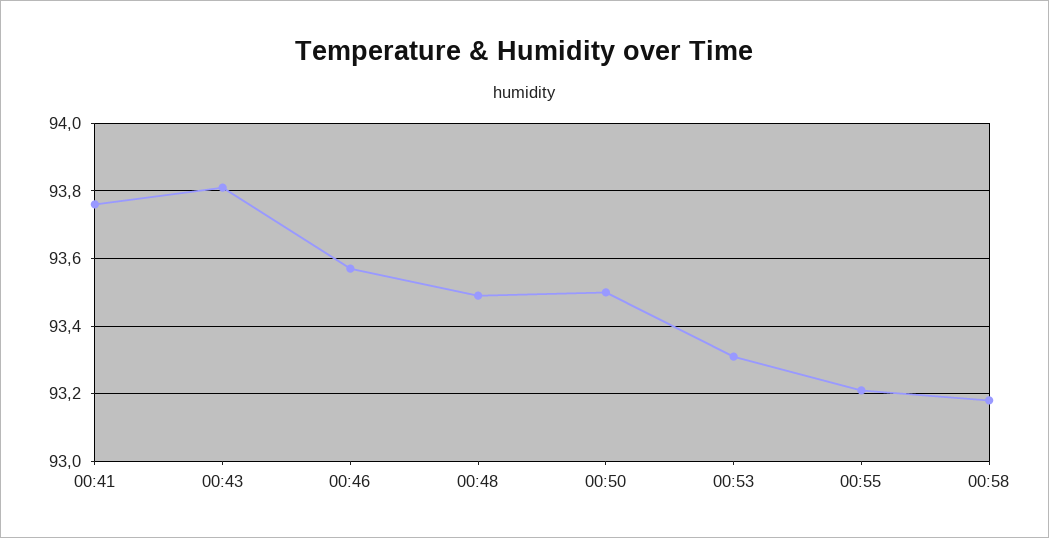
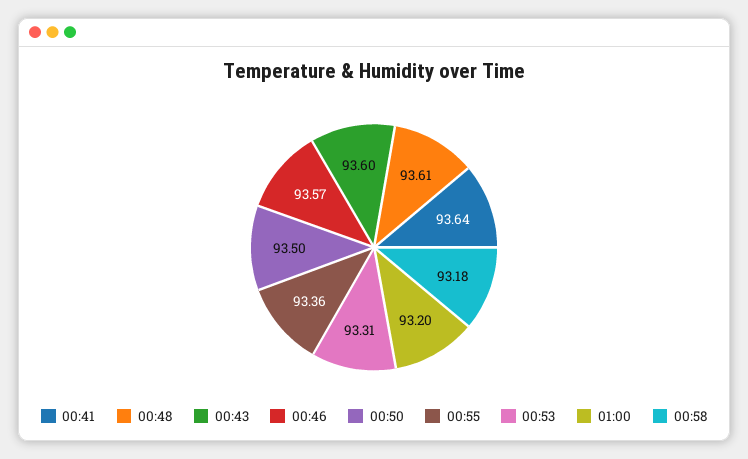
  {
-   "00:41": 93.75,
+   "00:41": 93.64,
-   "00:43": 93.8,
+   "00:43": 93.6,
    "00:46": 93.57,
-   "00:48": 93.5,
+   "00:48": 93.61,
    "00:50": 93.5,
    "00:53": 93.31,
-   "00:55": 93.2,
+   "00:55": 93.36,
-   "00:58": 93.18
+   "00:58": 93.18,
+   "01:00": 93.2
  }

